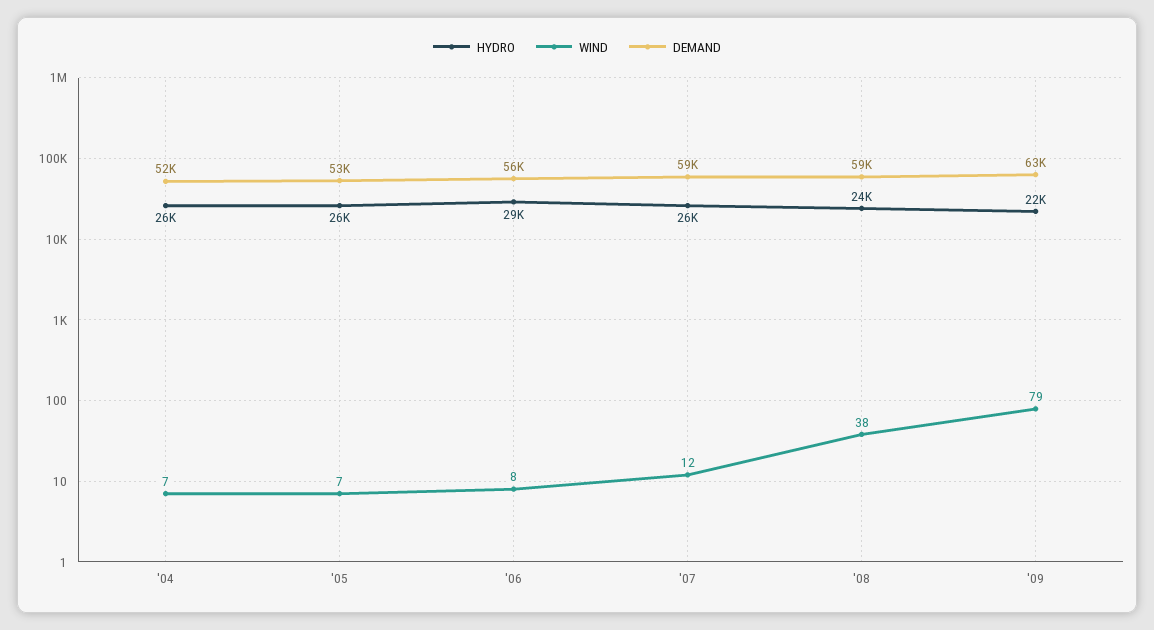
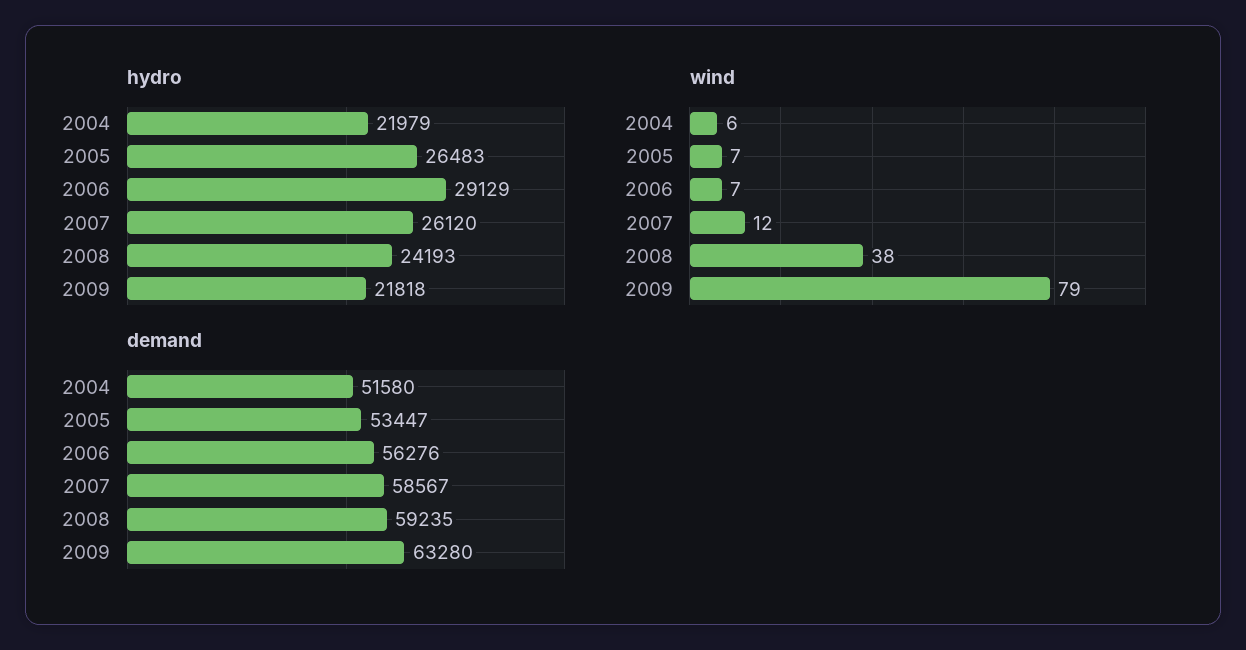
  {
    "HYDRO": {
-     "'04": 26000,
+     "'04": 21979,
      "'05": 26483,
      "'06": 29129,
      "'07": 26120,
      "'08": 24193,
      "'09": 21818
    },
    "WIND": {
-     "'04": 7,
+     "'04": 6,
      "'05": 7,
-     "'06": 8,
+     "'06": 7,
      "'07": 12,
      "'08": 38,
      "'09": 79
    },
    "DEMAND": {
      "'04": 51580,
      "'05": 53447,
      "'06": 56276,
      "'07": 58567,
      "'08": 59235,
      "'09": 63280
    }
  }

